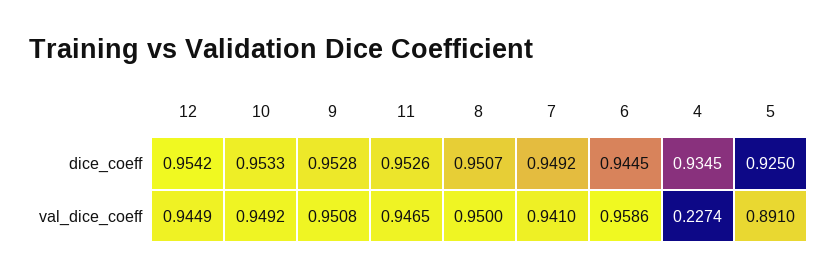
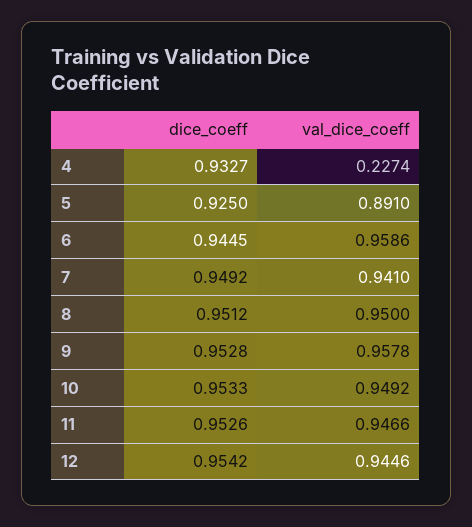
  {
    "12": {
      "dice_coeff": 0.9542,
-     "val_dice_coeff": 0.9449
+     "val_dice_coeff": 0.9446
    },
    "10": {
      "dice_coeff": 0.9533,
      "val_dice_coeff": 0.9492
    },
    "9": {
      "dice_coeff": 0.9528,
-     "val_dice_coeff": 0.9508
+     "val_dice_coeff": 0.9578
    },
    "11": {
      "dice_coeff": 0.9526,
-     "val_dice_coeff": 0.9465
+     "val_dice_coeff": 0.9466
    },
    "8": {
-     "dice_coeff": 0.9507,
+     "dice_coeff": 0.9512,
      "val_dice_coeff": 0.95
    },
    "7": {
      "dice_coeff": 0.9492,
      "val_dice_coeff": 0.941
    },
    "6": {
      "dice_coeff": 0.9445,
      "val_dice_coeff": 0.9586
    },
    "4": {
-     "dice_coeff": 0.9345,
+     "dice_coeff": 0.9327,
      "val_dice_coeff": 0.2274
    },
    "5": {
      "dice_coeff": 0.925,
      "val_dice_coeff": 0.891
    }
  }

